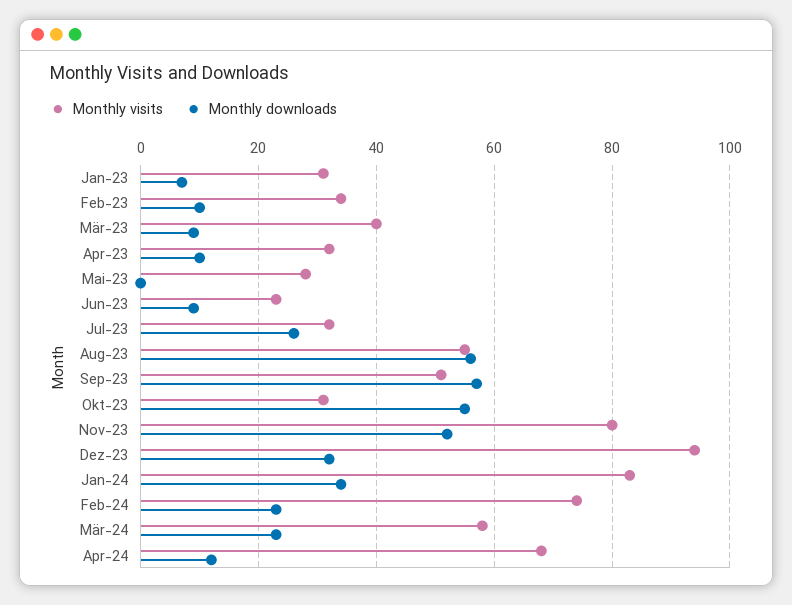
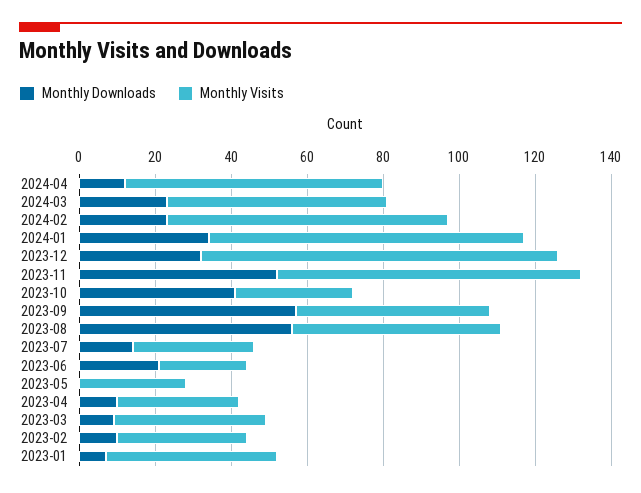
  {
    "Monthly visits": {
-     "Jan-23": 30,
+     "Jan-23": 45,
      "Feb-23": 35,
      "Mär-23": 40,
      "Apr-23": 30,
      "Mai-23": 30,
      "Jun-23": 25,
      "Jul-23": 30,
      "Aug-23": 55,
      "Sep-23": 50,
      "Okt-23": 30,
      "Nov-23": 80,
      "Dez-23": 95,
      "Jan-24": 85,
      "Feb-24": 75,
      "Mär-24": 60,
      "Apr-24": 70
    },
    "Monthly downloads": {
      "Jan-23": 5,
      "Feb-23": 10,
      "Mär-23": 10,
      "Apr-23": 10,
      "Mai-23": 0,
-     "Jun-23": 10,
+     "Jun-23": 20,
-     "Jul-23": 25,
+     "Jul-23": 15,
      "Aug-23": 55,
      "Sep-23": 55,
-     "Okt-23": 55,
+     "Okt-23": 40,
      "Nov-23": 50,
      "Dez-23": 30,
      "Jan-24": 35,
      "Feb-24": 25,
      "Mär-24": 25,
      "Apr-24": 10
    }
  }

